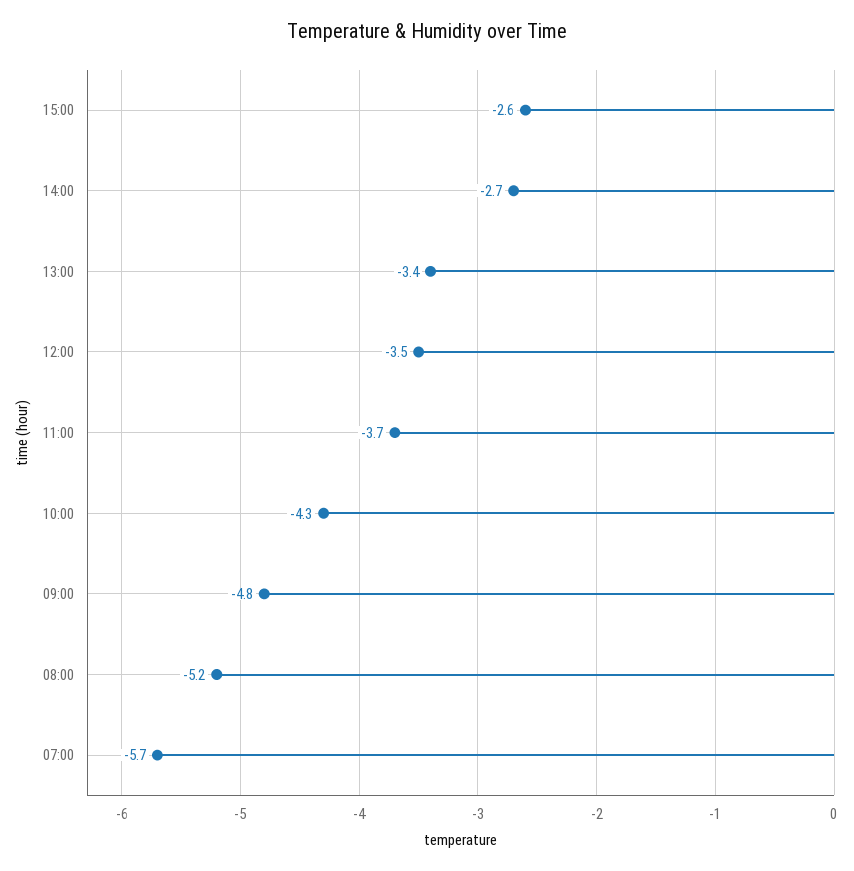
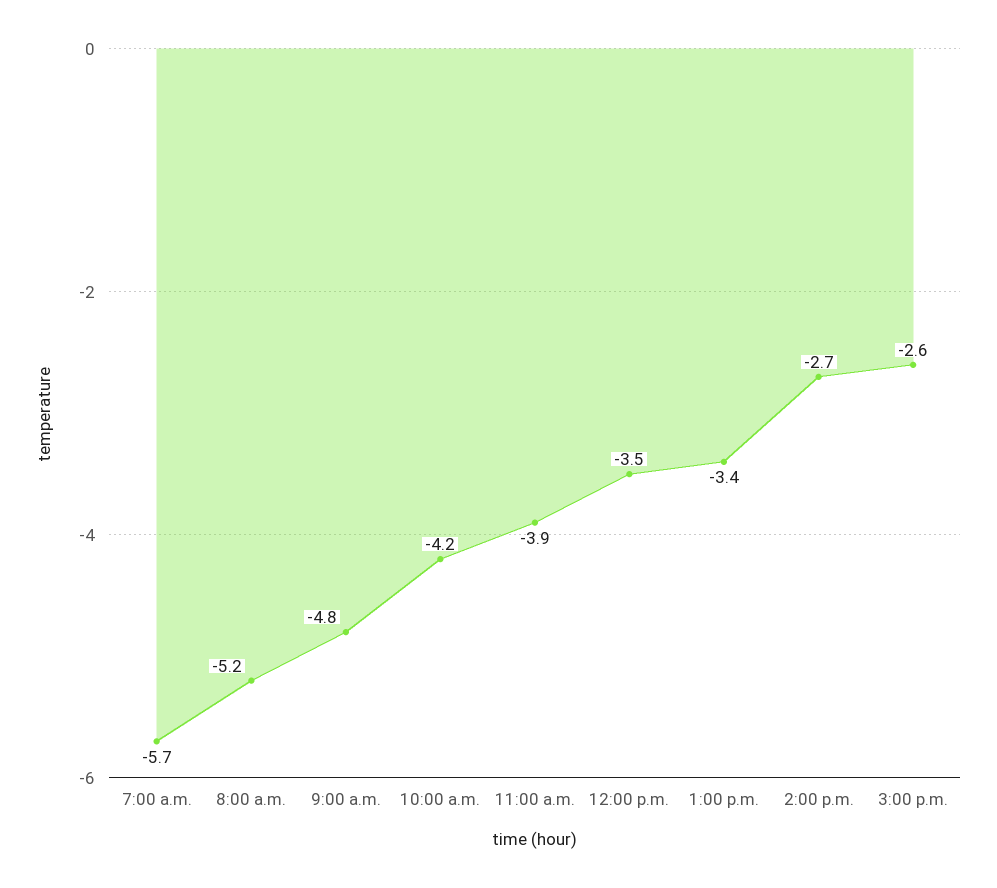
  {
    "15:00": -2.6,
    "14:00": -2.7,
    "13:00": -3.4,
    "12:00": -3.5,
-   "11:00": -3.7,
+   "11:00": -3.9,
-   "10:00": -4.3,
+   "10:00": -4.2,
    "09:00": -4.8,
    "08:00": -5.2,
    "07:00": -5.7
  }

